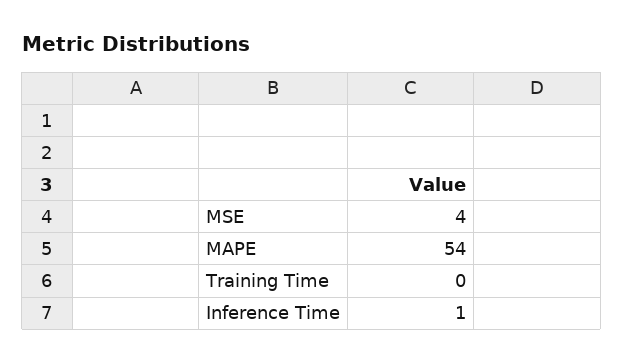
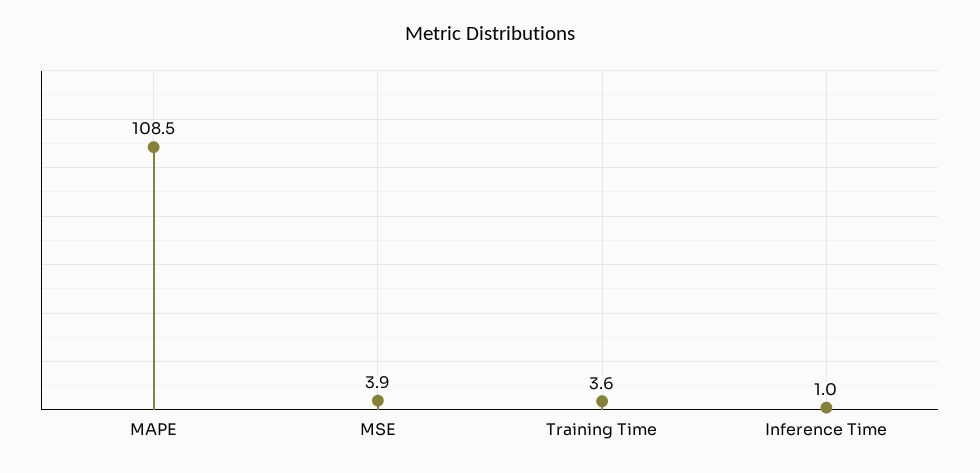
  {
    "MSE": 3.9,
-   "MAPE": 54,
+   "MAPE": 108.5,
-   "Training Time": 0,
+   "Training Time": 3.6,
    "Inference Time": 1
  }

